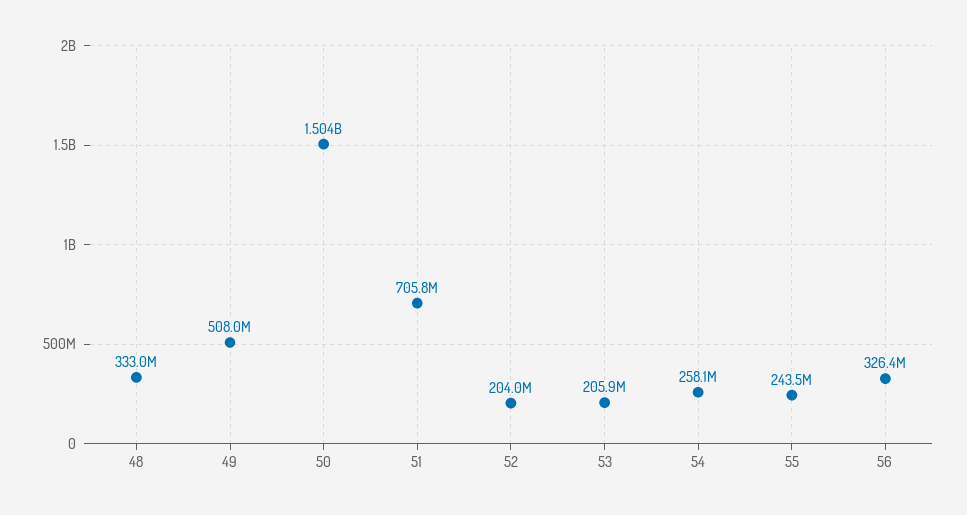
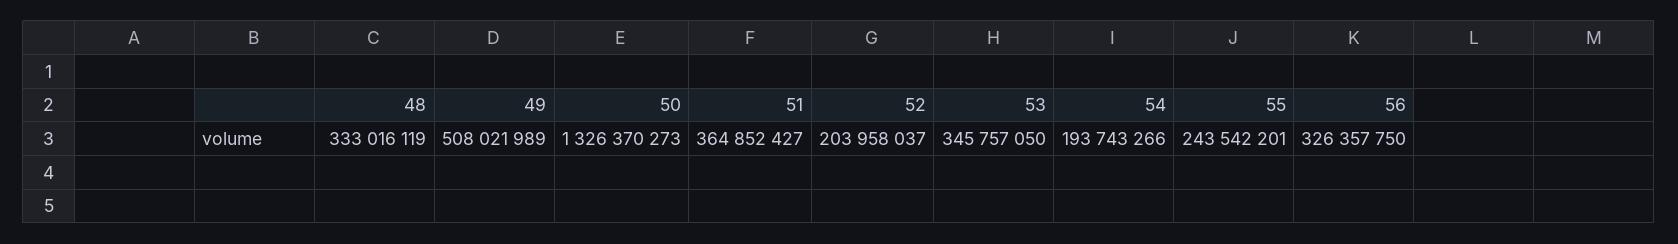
  {
    "48": 333016119,
    "49": 508021989,
-   "50": 1504000000,
+   "50": 1326370273,
-   "51": 705800000,
+   "51": 364852427,
    "52": 203958037,
-   "53": 205900000,
+   "53": 345757050,
-   "54": 258100000,
+   "54": 193743266,
    "55": 243542201,
    "56": 326357750
  }

